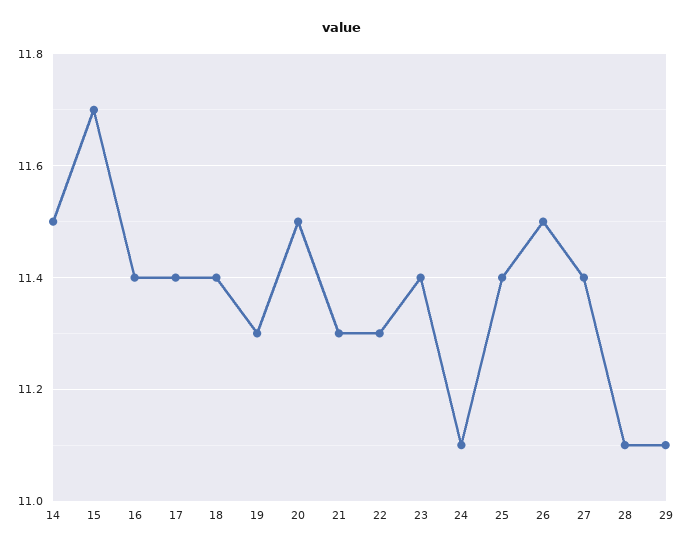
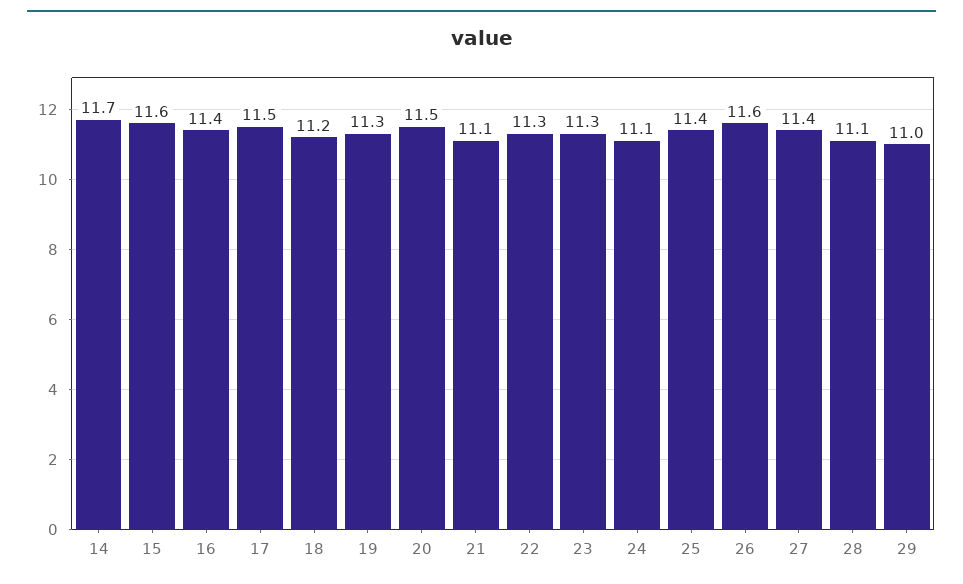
  {
-   "14": 11.5,
+   "14": 11.7,
-   "15": 11.7,
+   "15": 11.6,
    "16": 11.4,
-   "17": 11.4,
+   "17": 11.5,
-   "18": 11.4,
+   "18": 11.2,
    "19": 11.3,
    "20": 11.5,
-   "21": 11.3,
+   "21": 11.1,
    "22": 11.3,
-   "23": 11.4,
+   "23": 11.3,
    "24": 11.1,
    "25": 11.4,
-   "26": 11.5,
+   "26": 11.6,
    "27": 11.4,
    "28": 11.1,
-   "29": 11.1
+   "29": 11
  }

